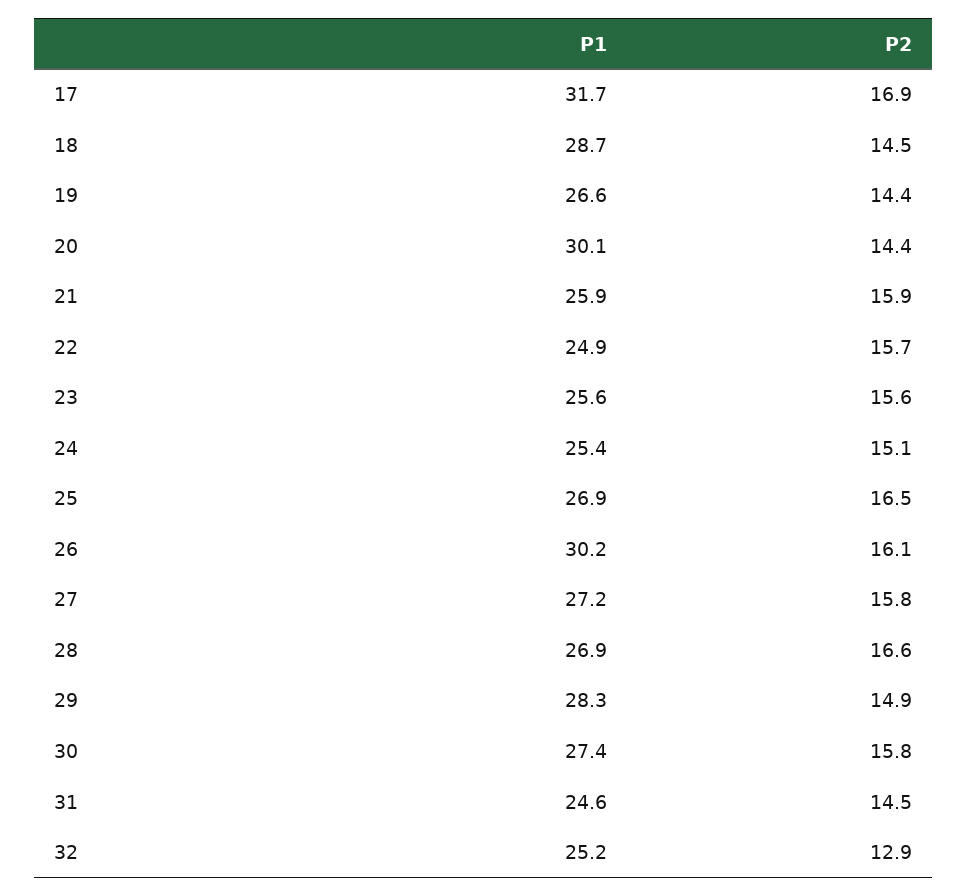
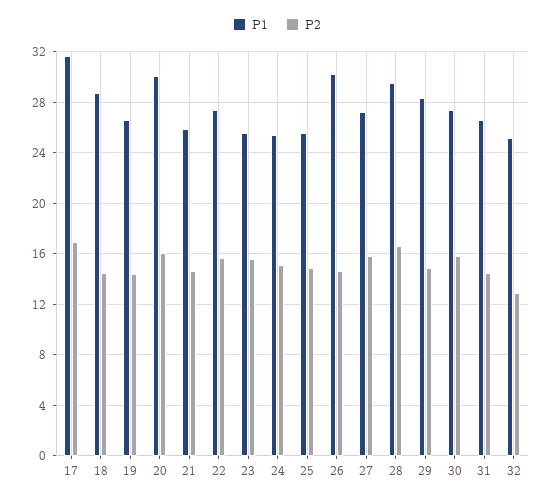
  {
    "P1": {
      "17": 31.7,
      "18": 28.7,
      "19": 26.6,
      "20": 30.1,
      "21": 25.9,
-     "22": 24.9,
+     "22": 27.5,
      "23": 25.6,
      "24": 25.4,
-     "25": 26.9,
+     "25": 25.5,
      "26": 30.2,
      "27": 27.2,
-     "28": 26.9,
+     "28": 29.5,
      "29": 28.3,
      "30": 27.4,
-     "31": 24.6,
+     "31": 26.5,
      "32": 25.2
    },
    "P2": {
      "17": 16.9,
      "18": 14.5,
      "19": 14.4,
-     "20": 14.4,
+     "20": 16,
-     "21": 15.9,
+     "21": 14.5,
      "22": 15.7,
      "23": 15.6,
      "24": 15.1,
-     "25": 16.5,
+     "25": 15,
-     "26": 16.1,
+     "26": 14.5,
      "27": 15.8,
      "28": 16.6,
      "29": 14.9,
      "30": 15.8,
      "31": 14.5,
      "32": 12.9
    }
  }

